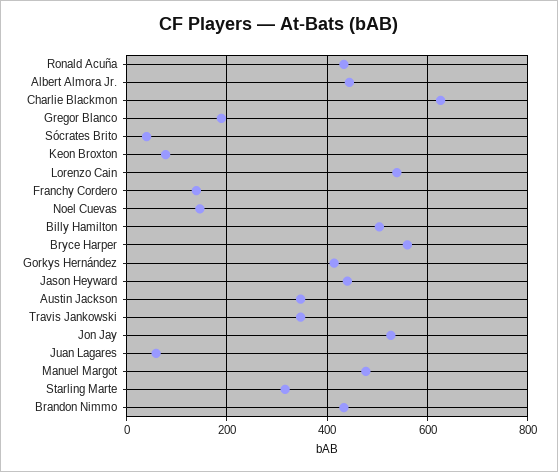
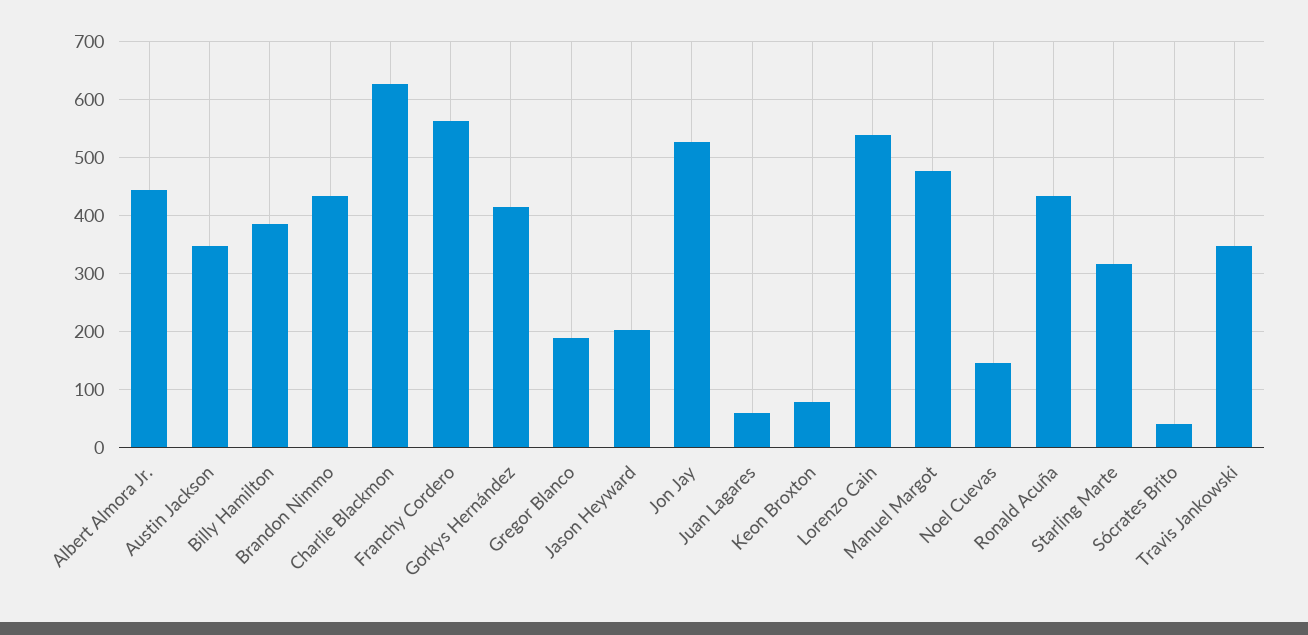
  {
    "Ronald Acuña": 440,
    "Albert Almora Jr.": 440,
    "Charlie Blackmon": 620,
    "Gregor Blanco": 180,
    "Sócrates Brito": 40,
    "Keon Broxton": 80,
    "Lorenzo Cain": 540,
-   "Franchy Cordero": 140,
+   "Franchy Cordero": 560,
    "Noel Cuevas": 140,
-   "Billy Hamilton": 500,
+   "Billy Hamilton": 380,
-   "Bryce Harper": 560,
    "Gorkys Hernández": 420,
-   "Jason Heyward": 440,
+   "Jason Heyward": 200,
    "Austin Jackson": 340,
    "Travis Jankowski": 340,
    "Jon Jay": 520,
    "Juan Lagares": 60,
    "Manuel Margot": 480,
    "Starling Marte": 320,
    "Brandon Nimmo": 440
  }

